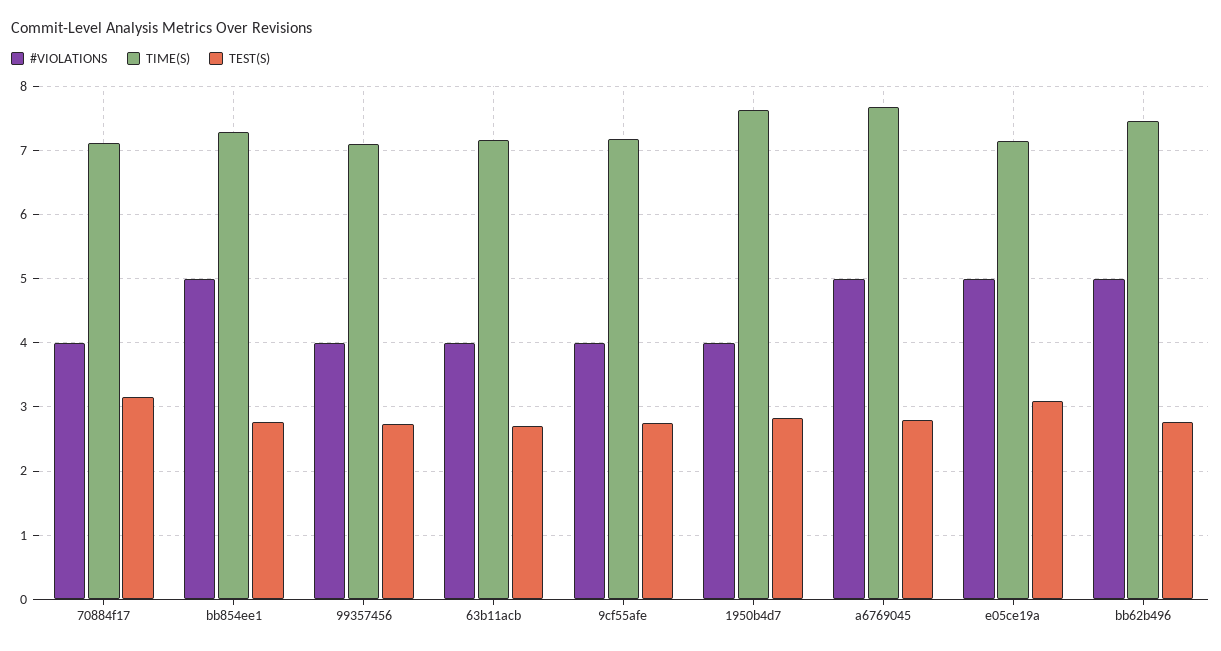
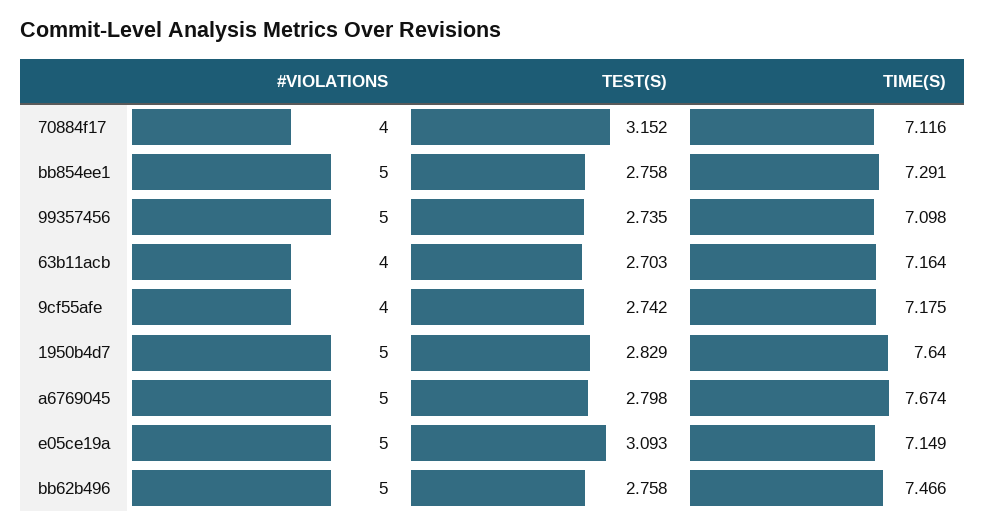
  {
    "#VIOLATIONS": {
      "70884f17": 4,
      "bb854ee1": 5,
-     "99357456": 4,
+     "99357456": 5,
      "63b11acb": 4,
      "9cf55afe": 4,
-     "1950b4d7": 4,
+     "1950b4d7": 5,
      "a6769045": 5,
      "e05ce19a": 5,
      "bb62b496": 5
    },
    "TIME(S)": {
      "70884f17": 7.116,
      "bb854ee1": 7.291,
      "99357456": 7.098,
      "63b11acb": 7.164,
      "9cf55afe": 7.175,
      "1950b4d7": 7.64,
      "a6769045": 7.674,
      "e05ce19a": 7.149,
      "bb62b496": 7.466
    },
    "TEST(S)": {
      "70884f17": 3.152,
      "bb854ee1": 2.758,
      "99357456": 2.735,
      "63b11acb": 2.703,
      "9cf55afe": 2.742,
      "1950b4d7": 2.829,
      "a6769045": 2.798,
      "e05ce19a": 3.093,
      "bb62b496": 2.758
    }
  }

